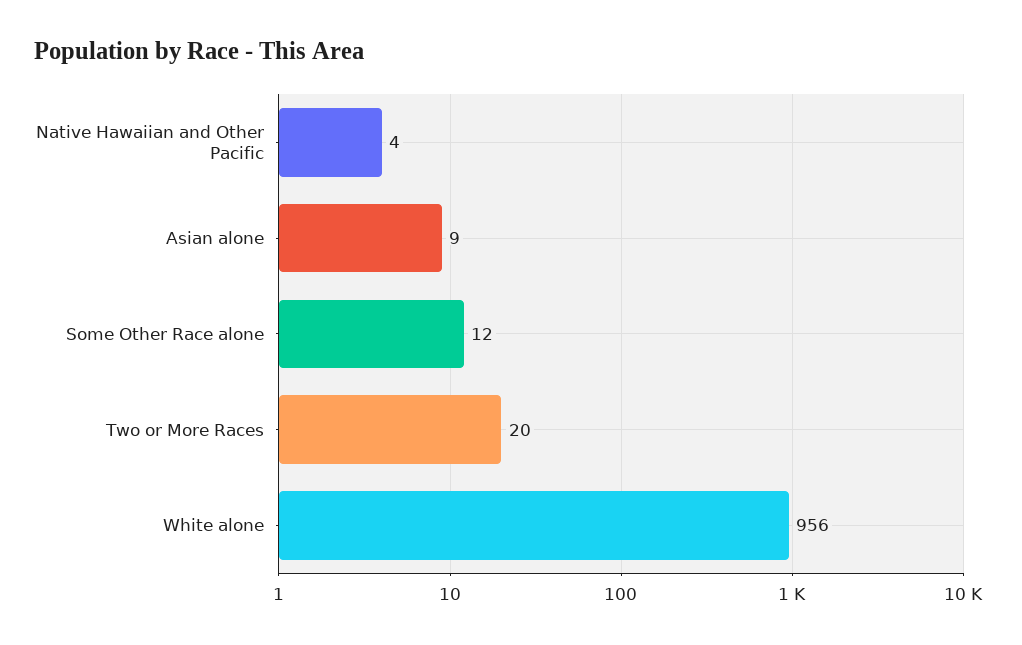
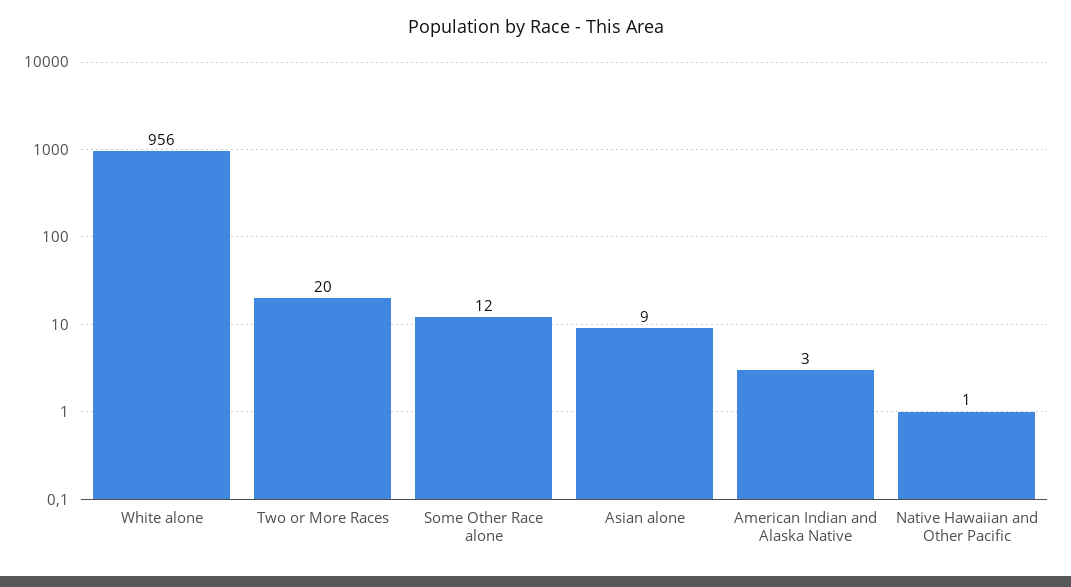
  {
-   "Native Hawaiian and Other Pacific": 4,
+   "Native Hawaiian and Other Pacific": 1,
    "Asian alone": 9,
    "Some Other Race alone": 12,
    "Two or More Races": 20,
-   "White alone": 956
+   "White alone": 956,
+   "American Indian and Alaska Native": 3
  }

